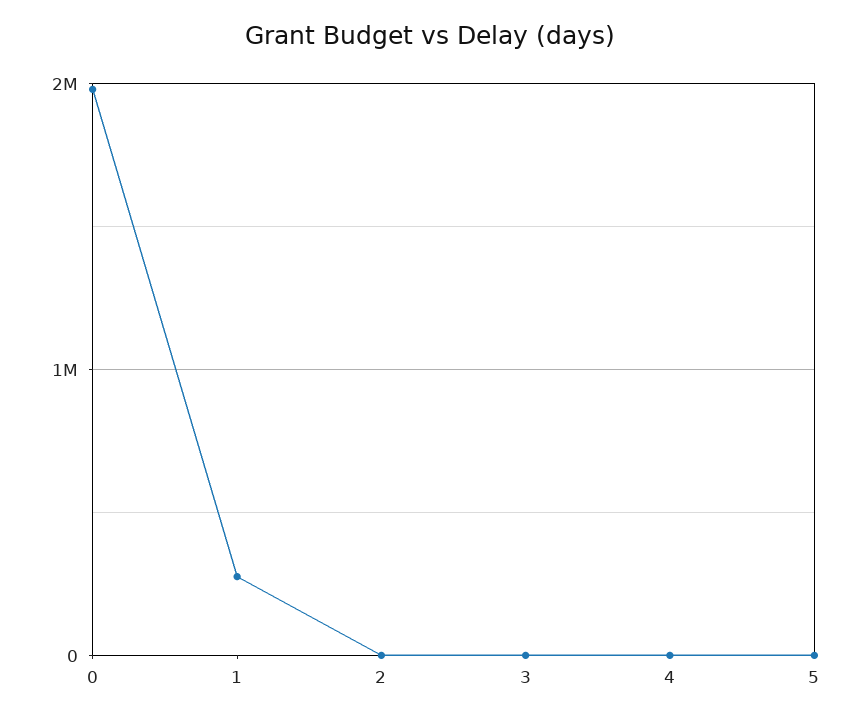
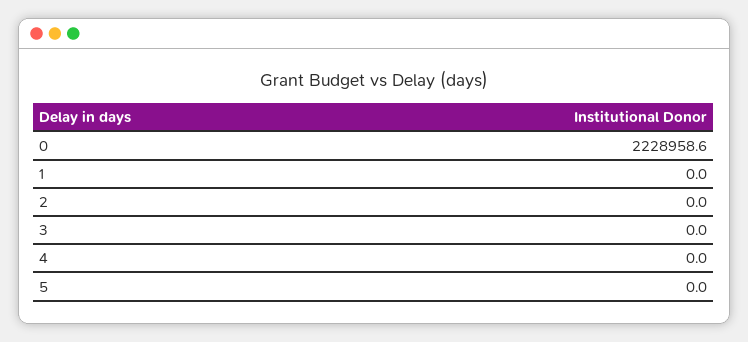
  {
-   "0": 2000000,
+   "0": 2228958.6,
-   "1": 300000,
+   "1": 0,
    "2": 0,
    "3": 0,
    "4": 0,
    "5": 0
  }

